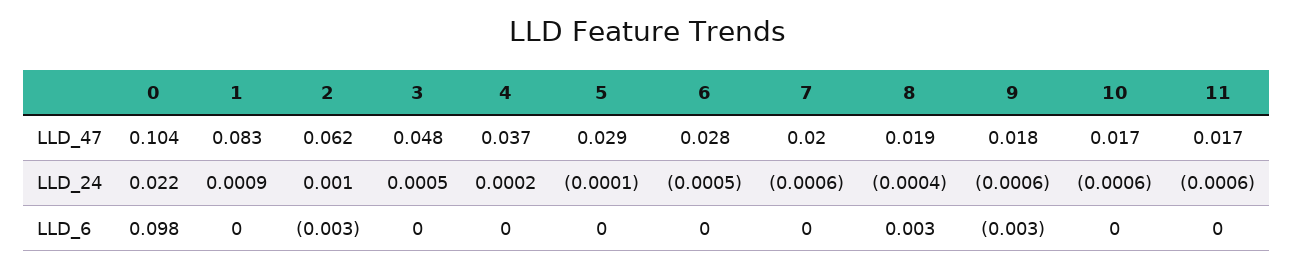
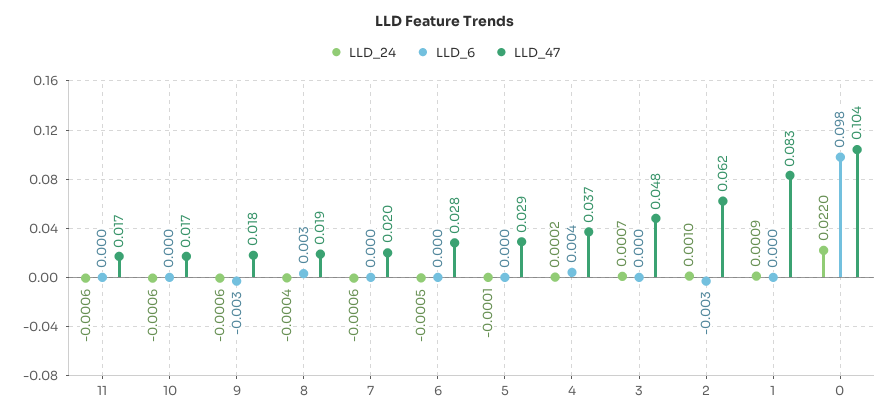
  {
    "LLD_47": {
      "0": 0.104,
      "1": 0.083,
      "2": 0.062,
      "3": 0.048,
      "4": 0.037,
      "5": 0.029,
      "6": 0.028,
      "7": 0.02,
      "8": 0.019,
      "9": 0.018,
      "10": 0.017,
      "11": 0.017
    },
    "LLD_24": {
      "0": 0.022,
      "1": 0.0009,
      "2": 0.001,
-     "3": 0.0005,
+     "3": 0.0007,
      "4": 0.0002,
      "5": -0.0001,
      "6": -0.0005,
      "7": -0.0006,
      "8": -0.0004,
      "9": -0.0006,
      "10": -0.0006,
      "11": -0.0006
    },
    "LLD_6": {
      "0": 0.098,
      "1": 0,
      "2": -0.003,
      "3": 0,
-     "4": 0,
+     "4": 0.004,
      "5": 0,
      "6": 0,
      "7": 0,
      "8": 0.003,
      "9": -0.003,
      "10": 0,
      "11": 0
    }
  }

